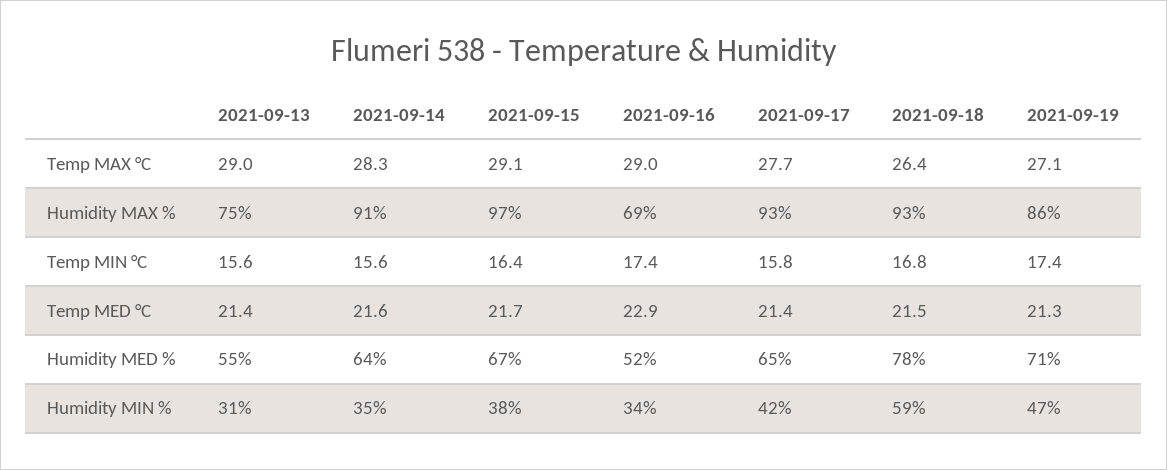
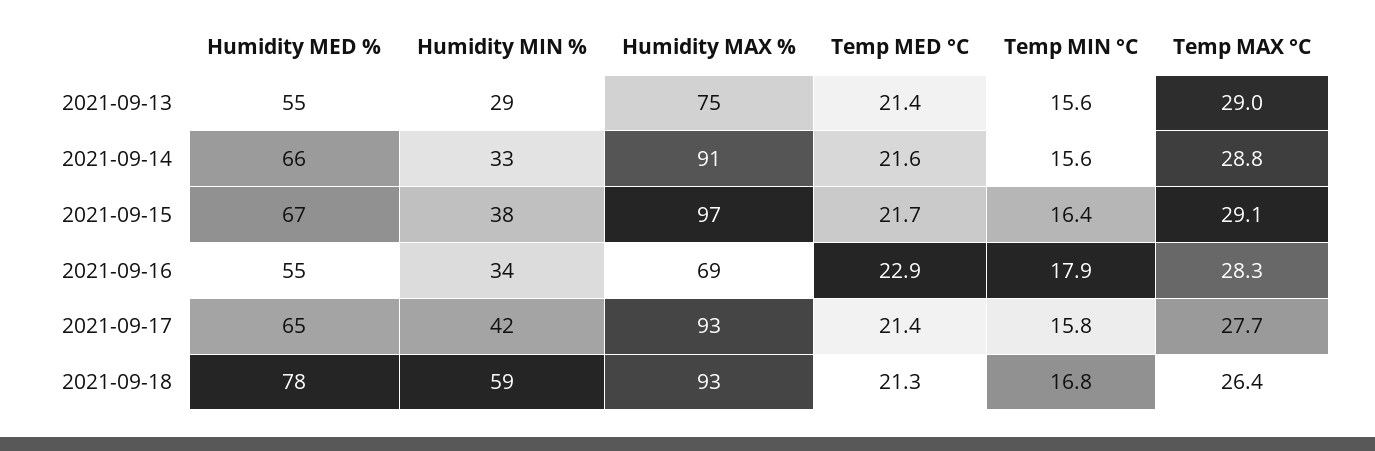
  {
    "2021-09-13": {
      "Temp MAX °C": 29,
      "Humidity MAX %": 75,
      "Temp MIN °C": 15.6,
      "Temp MED °C": 21.4,
      "Humidity MED %": 55,
-     "Humidity MIN %": 31
+     "Humidity MIN %": 29
    },
    "2021-09-14": {
-     "Temp MAX °C": 28.3,
+     "Temp MAX °C": 28.8,
      "Humidity MAX %": 91,
      "Temp MIN °C": 15.6,
      "Temp MED °C": 21.6,
-     "Humidity MED %": 64,
+     "Humidity MED %": 66,
-     "Humidity MIN %": 35
+     "Humidity MIN %": 33
    },
    "2021-09-15": {
      "Temp MAX °C": 29.1,
      "Humidity MAX %": 97,
      "Temp MIN °C": 16.4,
      "Temp MED °C": 21.7,
      "Humidity MED %": 67,
      "Humidity MIN %": 38
    },
    "2021-09-16": {
-     "Temp MAX °C": 29,
+     "Temp MAX °C": 28.3,
      "Humidity MAX %": 69,
-     "Temp MIN °C": 17.4,
+     "Temp MIN °C": 17.9,
      "Temp MED °C": 22.9,
-     "Humidity MED %": 52,
+     "Humidity MED %": 55,
      "Humidity MIN %": 34
    },
    "2021-09-17": {
      "Temp MAX °C": 27.7,
      "Humidity MAX %": 93,
      "Temp MIN °C": 15.8,
      "Temp MED °C": 21.4,
      "Humidity MED %": 65,
      "Humidity MIN %": 42
    },
    "2021-09-18": {
      "Temp MAX °C": 26.4,
      "Humidity MAX %": 93,
      "Temp MIN °C": 16.8,
-     "Temp MED °C": 21.5,
+     "Temp MED °C": 21.3,
      "Humidity MED %": 78,
      "Humidity MIN %": 59
-   },
+   }
-   "2021-09-19": {
-     "Temp MAX °C": 27.1,
-     "Humidity MAX %": 86,
-     "Temp MIN °C": 17.4,
-     "Temp MED °C": 21.3,
-     "Humidity MED %": 71,
-     "Humidity MIN %": 47
-   }
  }

